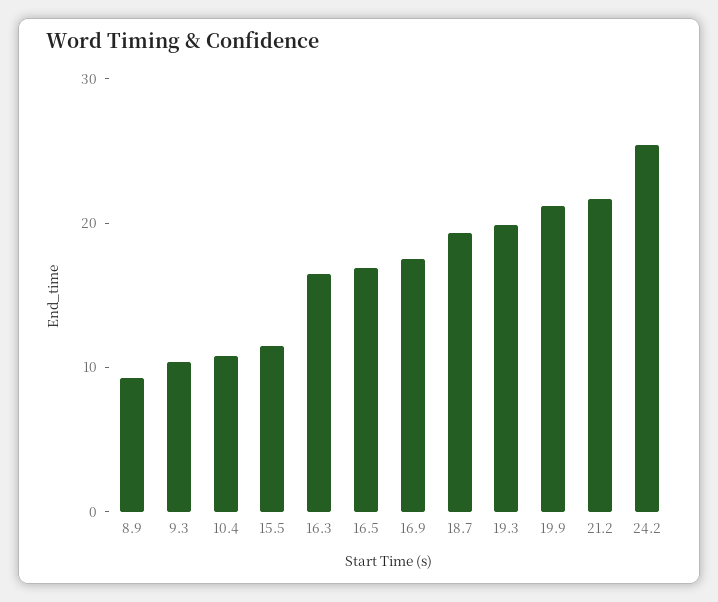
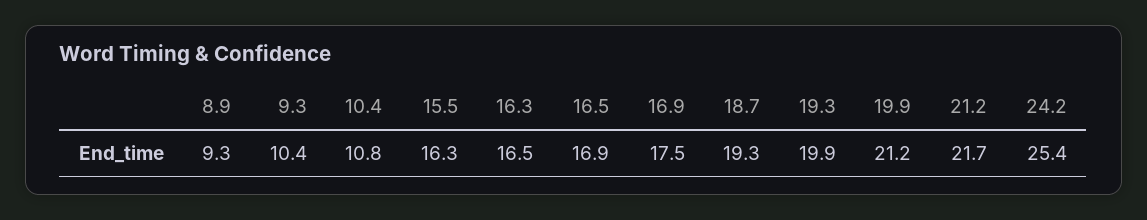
  {
    "8.9": 9.3,
    "9.3": 10.4,
    "10.4": 10.8,
-   "15.5": 12,
+   "15.5": 16.3,
    "16.3": 16.5,
    "16.5": 16.9,
    "16.9": 17.5,
    "18.7": 19.3,
    "19.3": 19.9,
    "19.9": 21.2,
    "21.2": 21.7,
    "24.2": 25.4
  }

